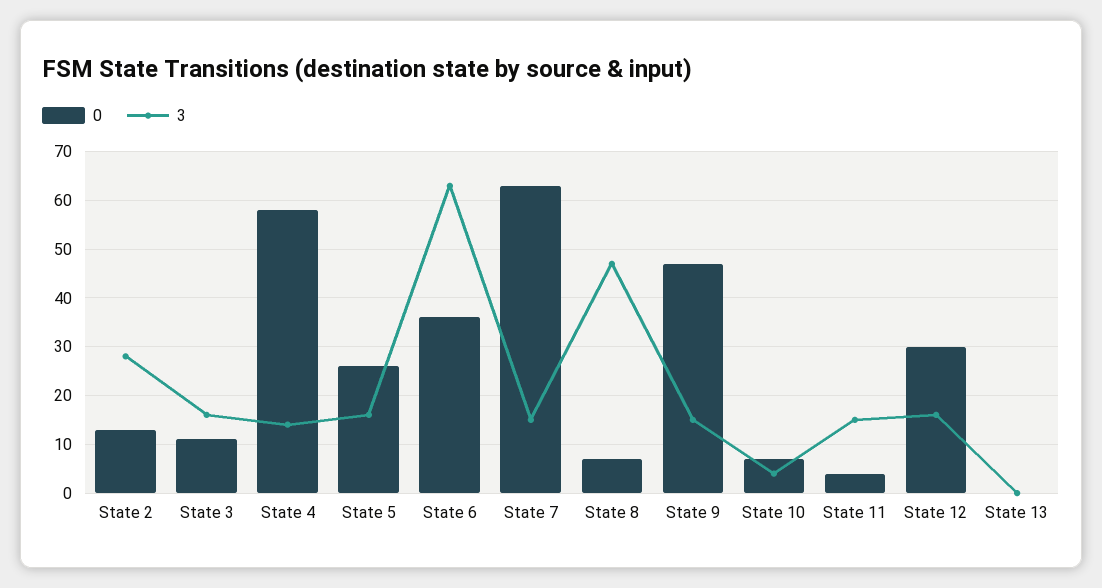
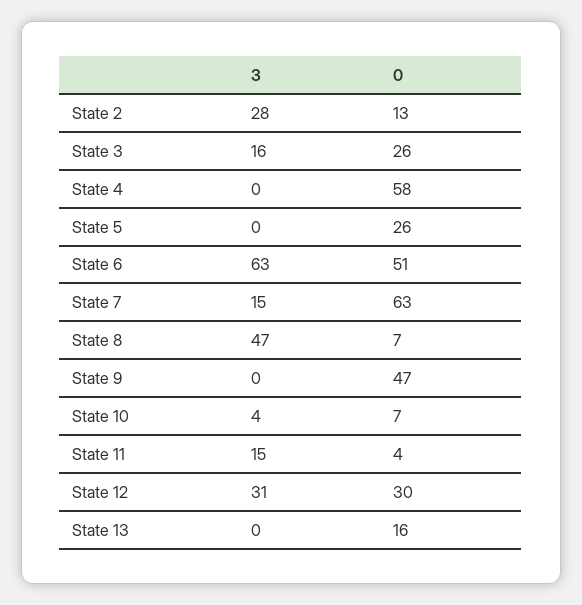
  {
    "0": {
      "State 2": 13,
-     "State 3": 10,
+     "State 3": 26,
      "State 4": 58,
      "State 5": 26,
-     "State 6": 35,
+     "State 6": 51,
      "State 7": 63,
      "State 8": 7,
      "State 9": 47,
      "State 10": 7,
      "State 11": 4,
      "State 12": 30,
-     "State 13": 0
+     "State 13": 16
    },
    "3": {
      "State 2": 28,
      "State 3": 16,
-     "State 4": 15,
+     "State 4": 0,
-     "State 5": 15,
+     "State 5": 0,
      "State 6": 63,
      "State 7": 15,
      "State 8": 47,
-     "State 9": 15,
+     "State 9": 0,
      "State 10": 4,
      "State 11": 15,
-     "State 12": 15,
+     "State 12": 31,
      "State 13": 0
    }
  }

